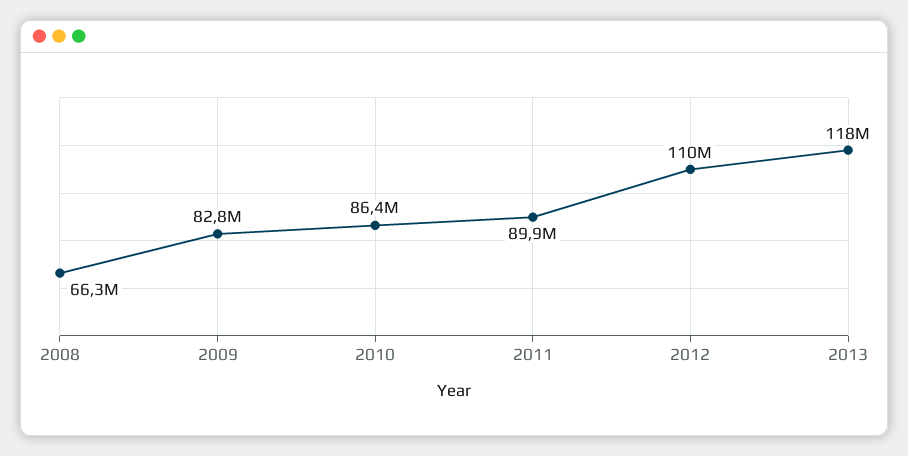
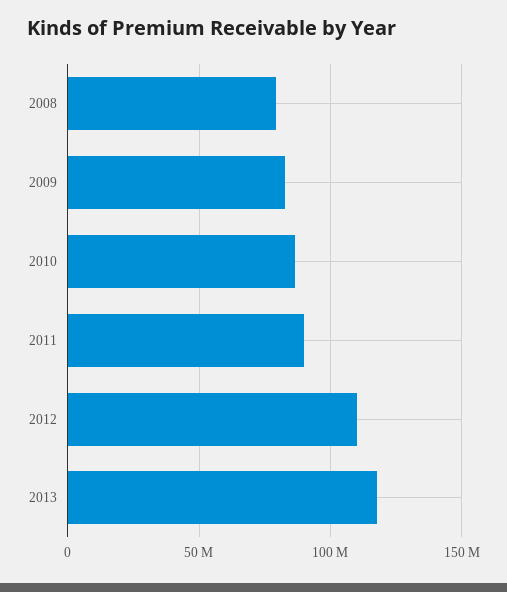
  {
-   "2008": 66300000,
+   "2008": 80000000,
    "2009": 82800000,
    "2010": 86400000,
    "2011": 89900000,
    "2012": 110000000,
    "2013": 118000000
  }

